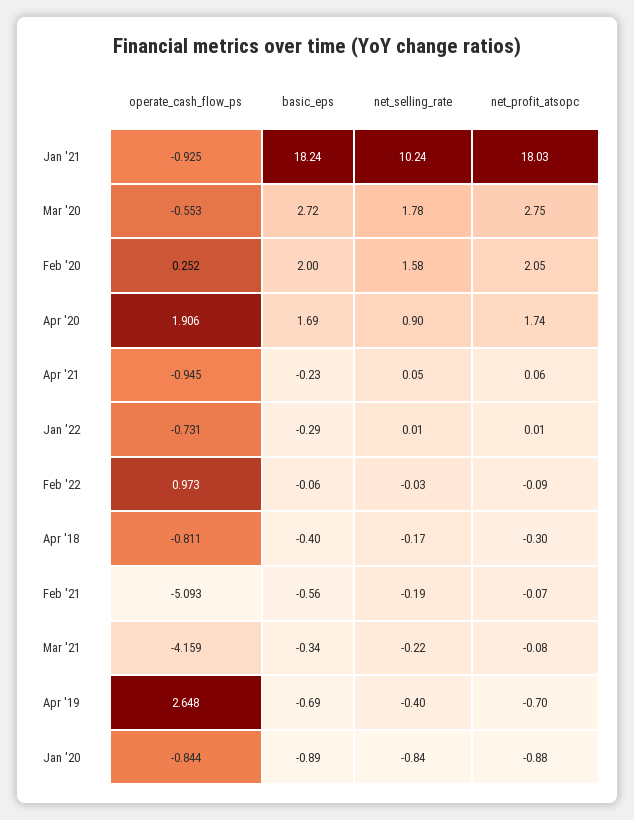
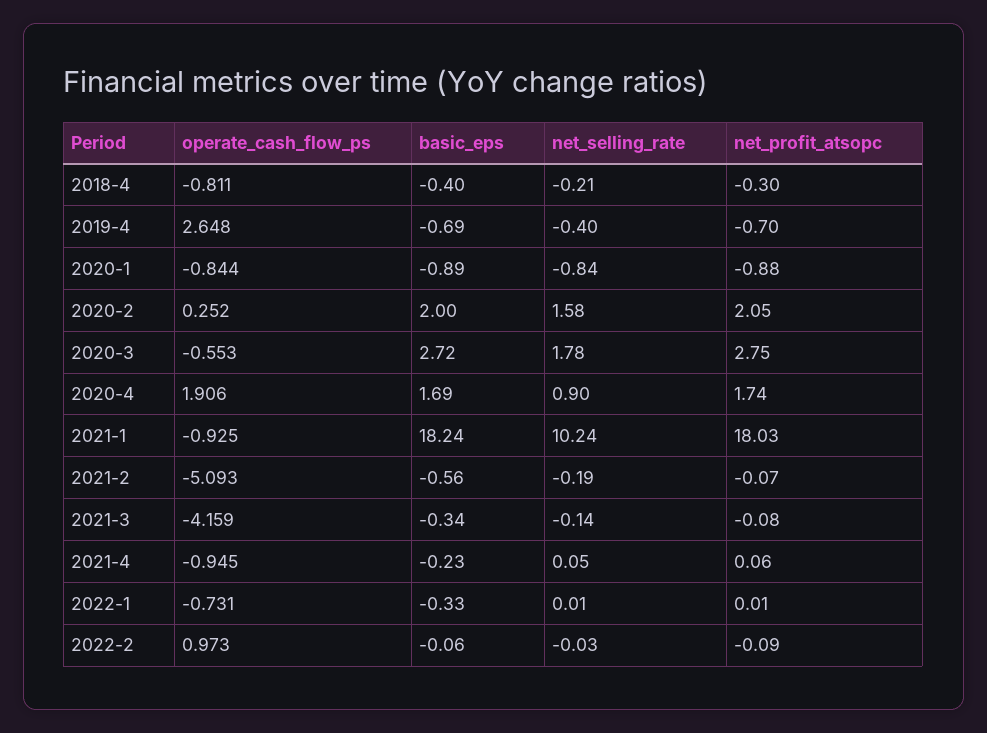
  {
    "operate_cash_flow_ps": {
      "Jan '21": -0.925,
      "Mar '20": -0.553,
      "Feb '20": 0.252,
      "Apr '20": 1.906,
      "Apr '21": -0.945,
      "Jan '22": -0.731,
      "Feb '22": 0.973,
      "Apr '18": -0.811,
      "Feb '21": -5.093,
      "Mar '21": -4.159,
      "Apr '19": 2.648,
      "Jan '20": -0.844
    },
    "basic_eps": {
      "Jan '21": 18.24,
      "Mar '20": 2.72,
      "Feb '20": 2,
      "Apr '20": 1.69,
      "Apr '21": -0.23,
-     "Jan '22": -0.29,
+     "Jan '22": -0.33,
      "Feb '22": -0.06,
      "Apr '18": -0.4,
      "Feb '21": -0.56,
      "Mar '21": -0.34,
      "Apr '19": -0.69,
      "Jan '20": -0.89
    },
    "net_selling_rate": {
      "Jan '21": 10.24,
      "Mar '20": 1.78,
      "Feb '20": 1.58,
      "Apr '20": 0.9,
      "Apr '21": 0.05,
      "Jan '22": 0.01,
      "Feb '22": -0.03,
-     "Apr '18": -0.17,
+     "Apr '18": -0.21,
      "Feb '21": -0.19,
-     "Mar '21": -0.22,
+     "Mar '21": -0.14,
      "Apr '19": -0.4,
      "Jan '20": -0.84
    },
    "net_profit_atsopc": {
      "Jan '21": 18.03,
      "Mar '20": 2.75,
      "Feb '20": 2.05,
      "Apr '20": 1.74,
      "Apr '21": 0.06,
      "Jan '22": 0.01,
      "Feb '22": -0.09,
      "Apr '18": -0.3,
      "Feb '21": -0.07,
      "Mar '21": -0.08,
      "Apr '19": -0.7,
      "Jan '20": -0.88
    }
  }

